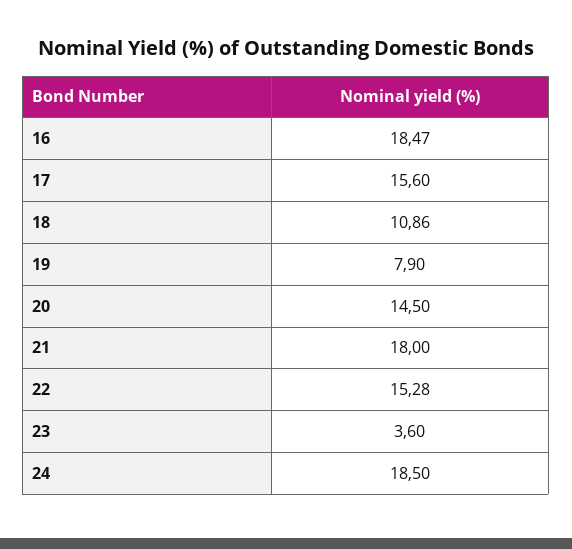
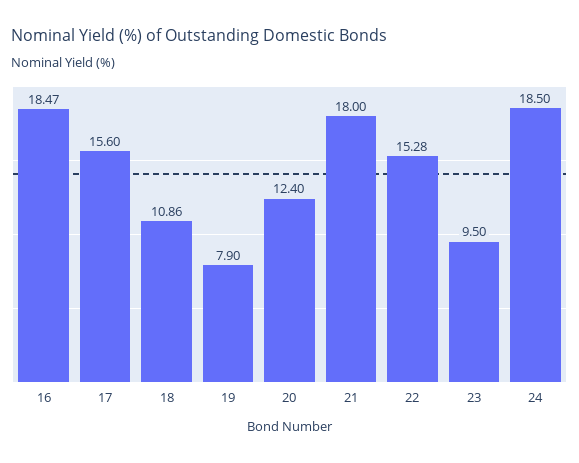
  {
    "16": 18.47,
    "17": 15.6,
    "18": 10.86,
    "19": 7.9,
-   "20": 14.5,
+   "20": 12.4,
    "21": 18,
    "22": 15.28,
-   "23": 3.6,
+   "23": 9.5,
    "24": 18.5
  }

